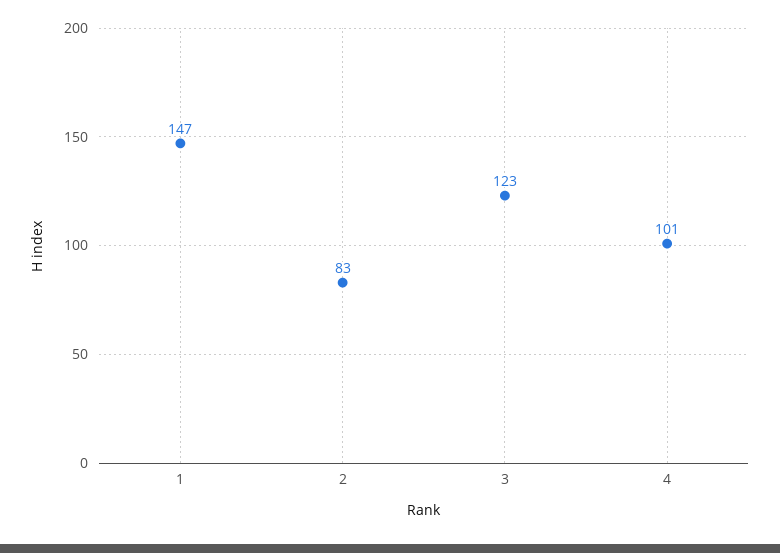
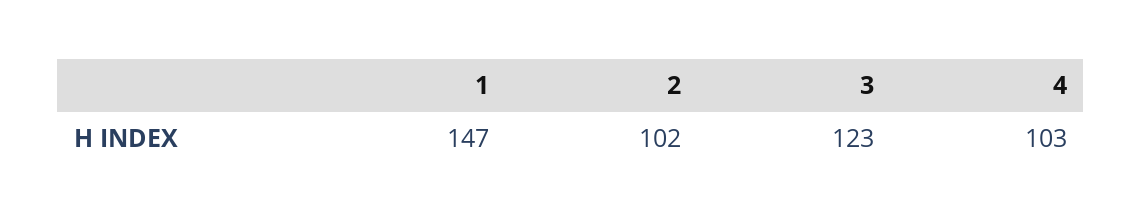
  {
    "1": 147,
-   "2": 83,
+   "2": 102,
    "3": 123,
-   "4": 101
+   "4": 103
  }

